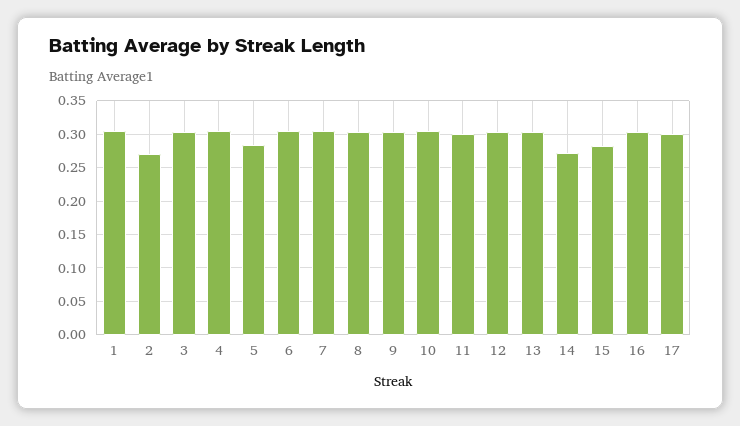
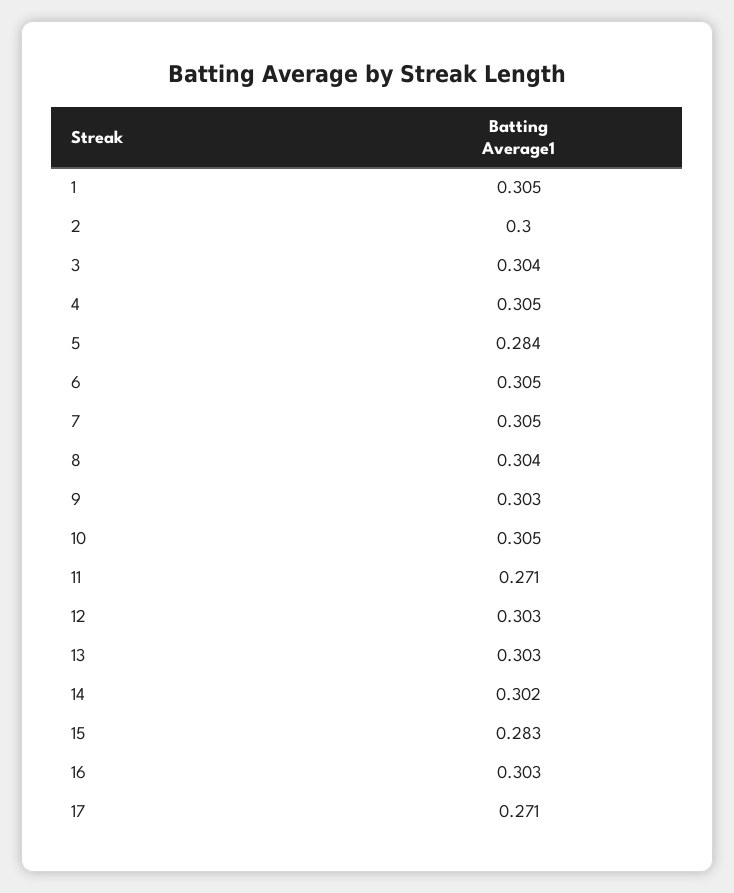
  {
    "1": 0.305,
-   "2": 0.27,
+   "2": 0.3,
    "3": 0.304,
    "4": 0.305,
    "5": 0.284,
    "6": 0.305,
    "7": 0.305,
    "8": 0.304,
    "9": 0.303,
    "10": 0.305,
-   "11": 0.3,
+   "11": 0.271,
    "12": 0.303,
    "13": 0.303,
-   "14": 0.27,
+   "14": 0.302,
    "15": 0.283,
    "16": 0.303,
-   "17": 0.3
+   "17": 0.271
  }

